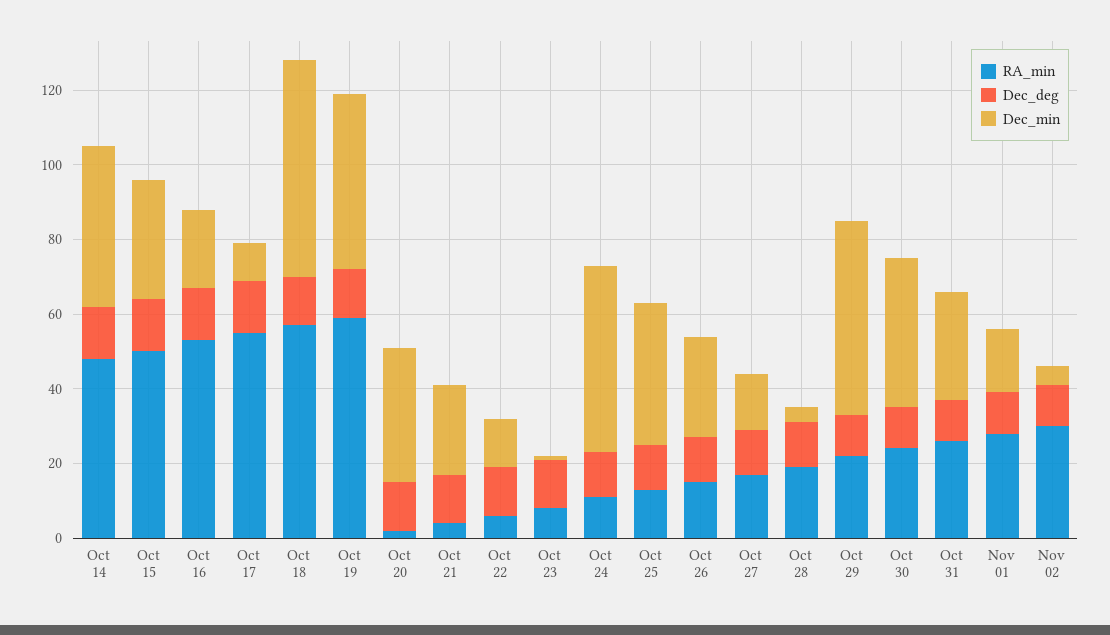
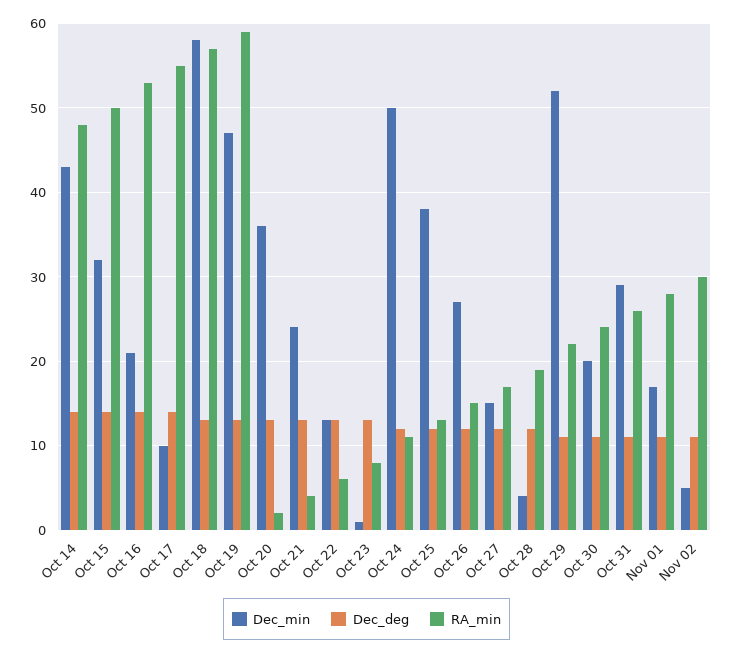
  {
    "RA_min": {
      "Oct 14": 48,
      "Oct 15": 50,
      "Oct 16": 53,
      "Oct 17": 55,
      "Oct 18": 57,
      "Oct 19": 59,
      "Oct 20": 2,
      "Oct 21": 4,
      "Oct 22": 6,
      "Oct 23": 8,
      "Oct 24": 11,
      "Oct 25": 13,
      "Oct 26": 15,
      "Oct 27": 17,
      "Oct 28": 19,
      "Oct 29": 22,
      "Oct 30": 24,
      "Oct 31": 26,
      "Nov 01": 28,
      "Nov 02": 30
    },
    "Dec_deg": {
      "Oct 14": 14,
      "Oct 15": 14,
      "Oct 16": 14,
      "Oct 17": 14,
      "Oct 18": 13,
      "Oct 19": 13,
      "Oct 20": 13,
      "Oct 21": 13,
      "Oct 22": 13,
      "Oct 23": 13,
      "Oct 24": 12,
      "Oct 25": 12,
      "Oct 26": 12,
      "Oct 27": 12,
      "Oct 28": 12,
      "Oct 29": 11,
      "Oct 30": 11,
      "Oct 31": 11,
      "Nov 01": 11,
      "Nov 02": 11
    },
    "Dec_min": {
      "Oct 14": 43,
      "Oct 15": 32,
      "Oct 16": 21,
      "Oct 17": 10,
      "Oct 18": 58,
      "Oct 19": 47,
      "Oct 20": 36,
      "Oct 21": 24,
      "Oct 22": 13,
      "Oct 23": 1,
      "Oct 24": 50,
      "Oct 25": 38,
      "Oct 26": 27,
      "Oct 27": 15,
      "Oct 28": 4,
      "Oct 29": 52,
-     "Oct 30": 40,
+     "Oct 30": 20,
      "Oct 31": 29,
      "Nov 01": 17,
      "Nov 02": 5
    }
  }

